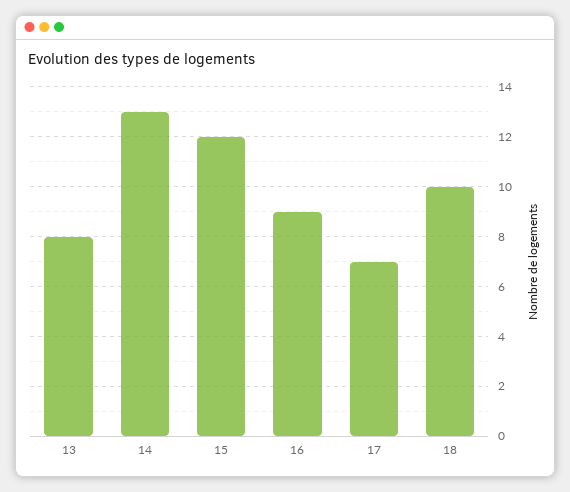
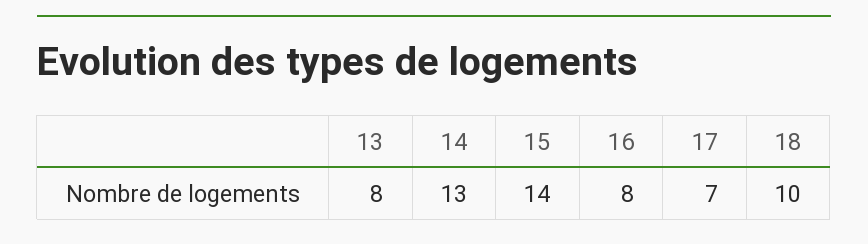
  {
    "13": 8,
    "14": 13,
-   "15": 12,
+   "15": 14,
-   "16": 9,
+   "16": 8,
    "17": 7,
    "18": 10
  }

